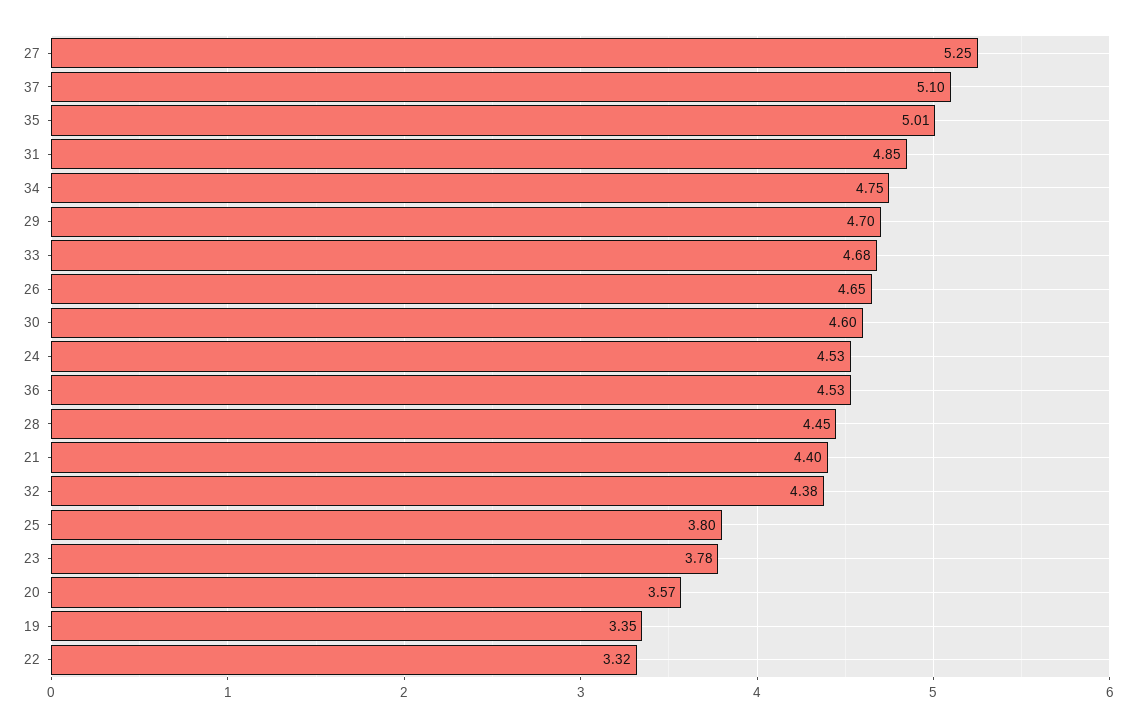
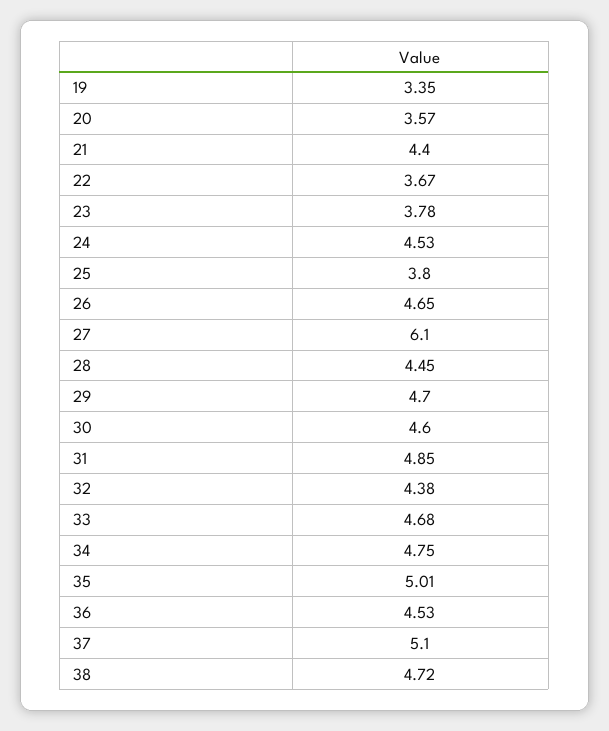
  {
-   "27": 5.25,
+   "27": 6.1,
    "37": 5.1,
    "35": 5.01,
    "31": 4.85,
    "34": 4.75,
    "29": 4.7,
    "33": 4.68,
    "26": 4.65,
    "30": 4.6,
    "24": 4.53,
    "36": 4.53,
    "28": 4.45,
    "21": 4.4,
    "32": 4.38,
    "25": 3.8,
    "23": 3.78,
    "20": 3.57,
    "19": 3.35,
-   "22": 3.32
+   "22": 3.67,
+   "38": 4.72
  }

